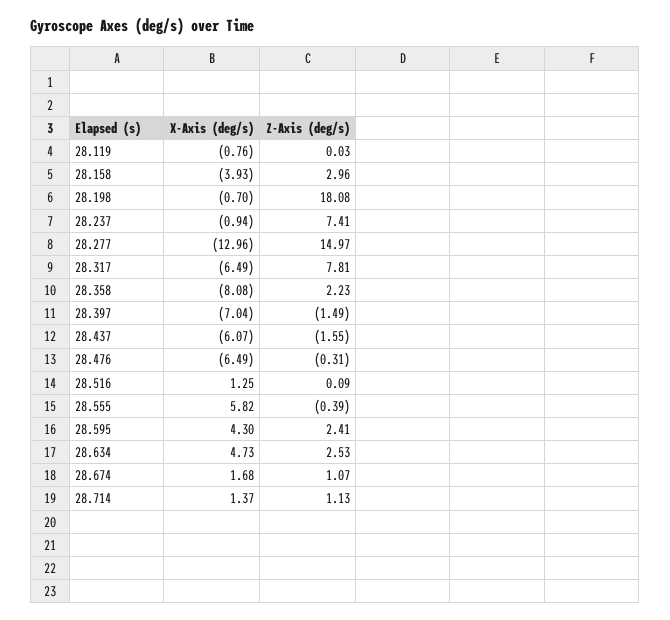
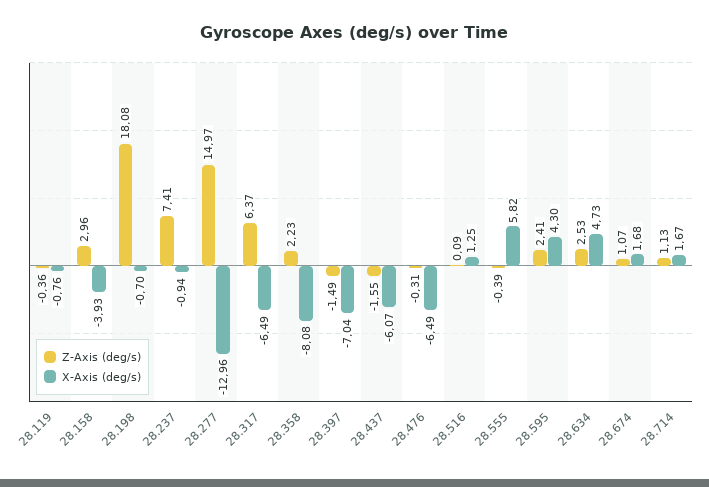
  {
    "X-Axis (deg/s)": {
      "28.119": -0.76,
      "28.158": -3.93,
      "28.198": -0.7,
      "28.237": -0.94,
      "28.277": -12.96,
      "28.317": -6.49,
      "28.358": -8.08,
      "28.397": -7.04,
      "28.437": -6.07,
      "28.476": -6.49,
      "28.516": 1.25,
      "28.555": 5.82,
      "28.595": 4.3,
      "28.634": 4.73,
      "28.674": 1.68,
-     "28.714": 1.37
+     "28.714": 1.67
    },
    "Z-Axis (deg/s)": {
-     "28.119": 0.03,
+     "28.119": -0.36,
      "28.158": 2.96,
      "28.198": 18.08,
      "28.237": 7.41,
      "28.277": 14.97,
-     "28.317": 7.81,
+     "28.317": 6.37,
      "28.358": 2.23,
      "28.397": -1.49,
      "28.437": -1.55,
      "28.476": -0.31,
      "28.516": 0.09,
      "28.555": -0.39,
      "28.595": 2.41,
      "28.634": 2.53,
      "28.674": 1.07,
      "28.714": 1.13
    }
  }

